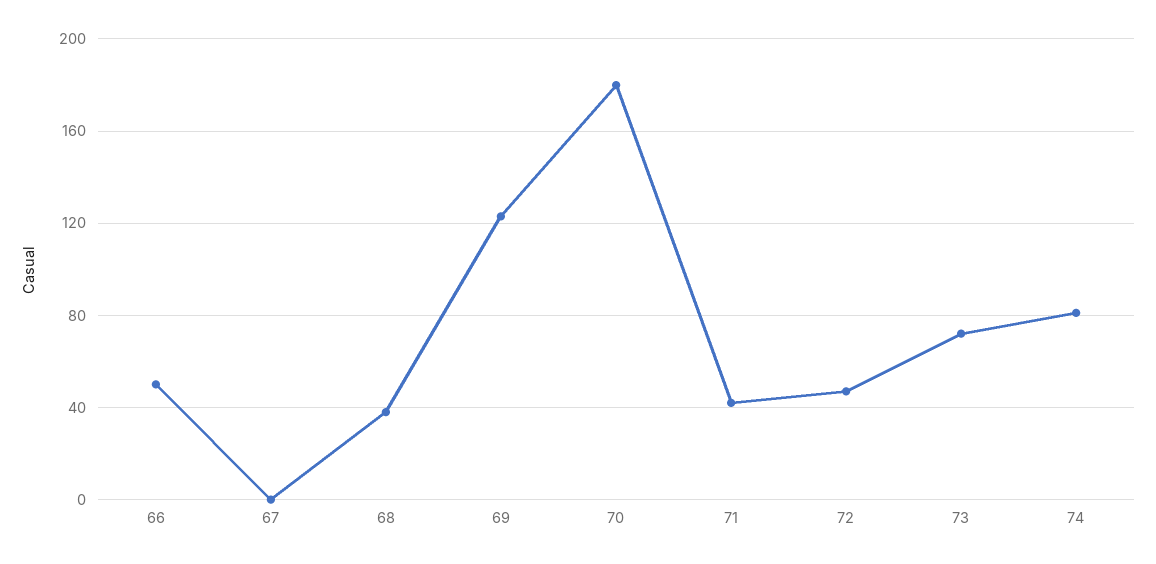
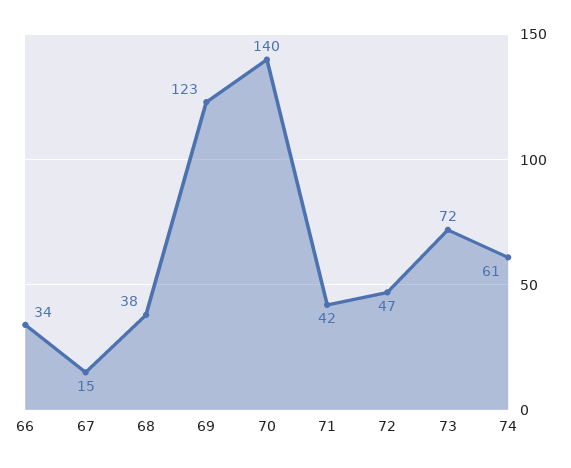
  {
-   "66": 50,
+   "66": 34,
-   "67": 0,
+   "67": 15,
    "68": 38,
    "69": 123,
-   "70": 180,
+   "70": 140,
    "71": 42,
    "72": 47,
    "73": 72,
-   "74": 80
+   "74": 61
  }

